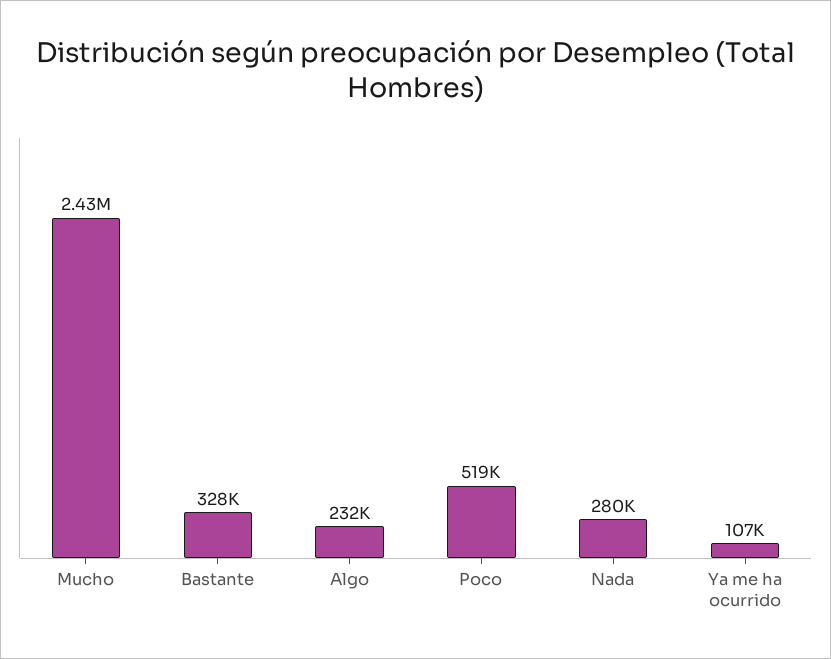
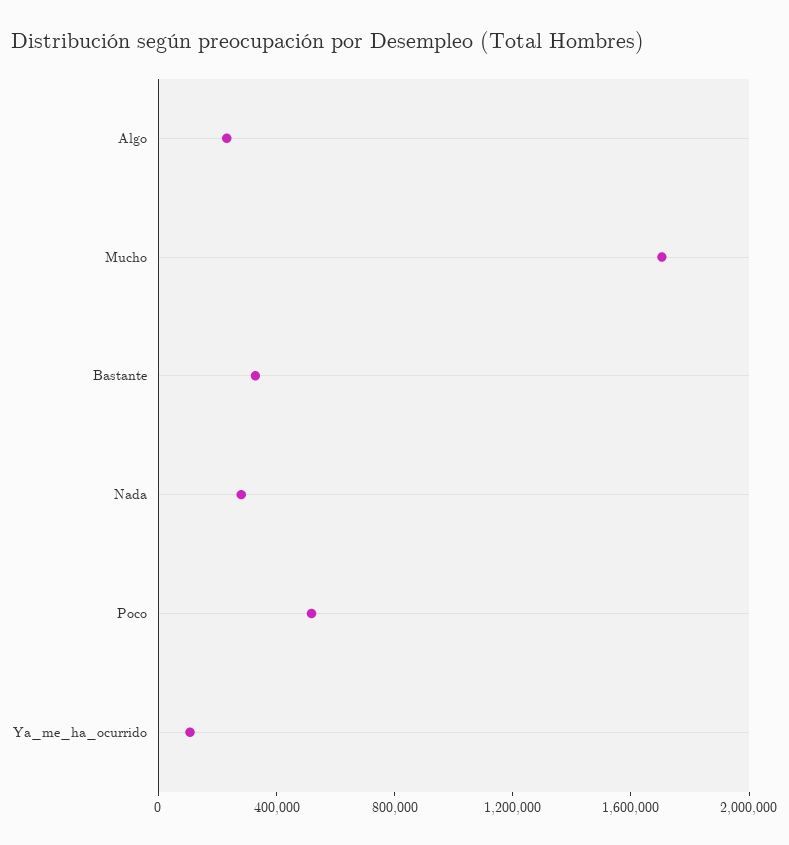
  {
-   "Mucho": 2430000,
+   "Mucho": 1700000,
    "Bastante": 328000,
    "Algo": 232000,
    "Poco": 519000,
    "Nada": 280000,
    "Ya me ha ocurrido": 107000
  }

